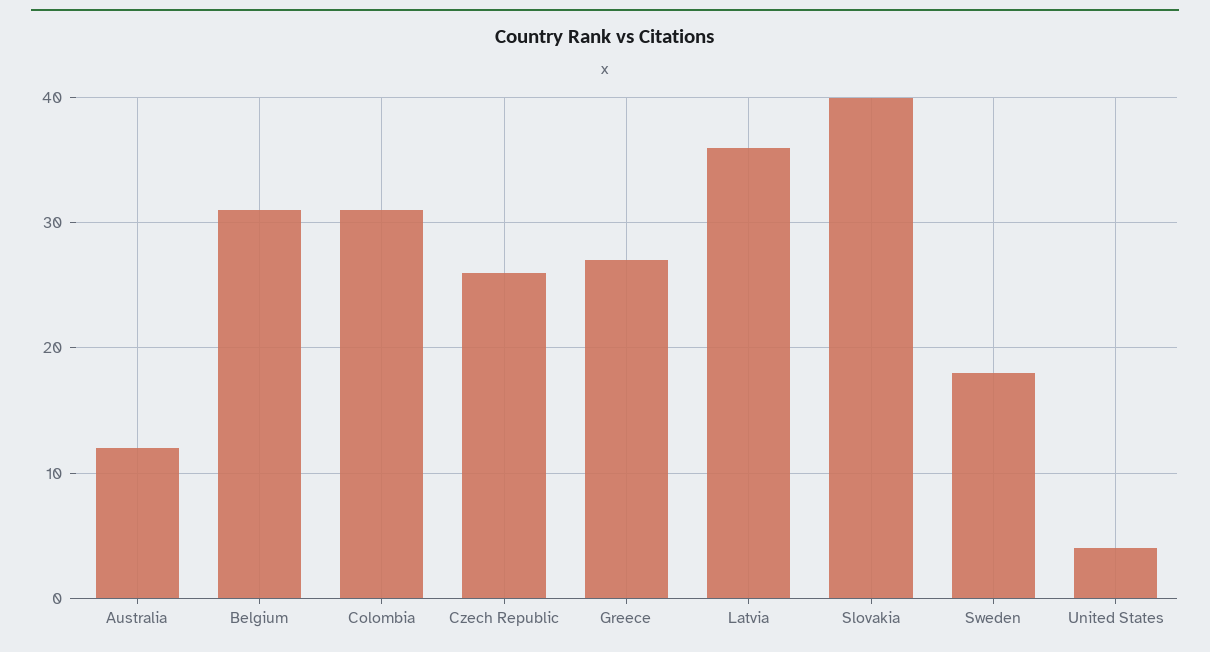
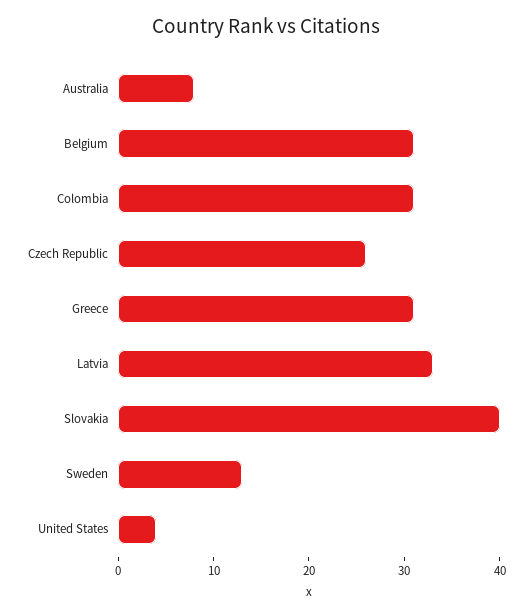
  {
-   "Australia": 12,
+   "Australia": 8,
    "Belgium": 31,
    "Colombia": 31,
    "Czech Republic": 26,
-   "Greece": 27,
+   "Greece": 31,
-   "Latvia": 36,
+   "Latvia": 33,
    "Slovakia": 40,
-   "Sweden": 18,
+   "Sweden": 13,
    "United States": 4
  }

